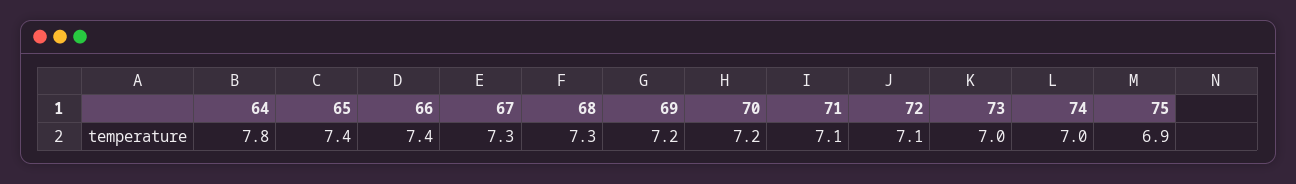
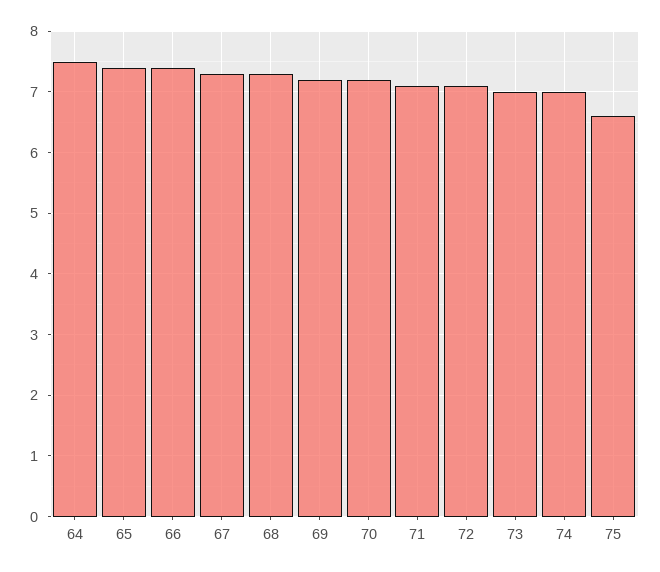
  {
-   "64": 7.8,
+   "64": 7.5,
    "65": 7.4,
    "66": 7.4,
    "67": 7.3,
    "68": 7.3,
    "69": 7.2,
    "70": 7.2,
    "71": 7.1,
    "72": 7.1,
    "73": 7,
    "74": 7,
-   "75": 6.9
+   "75": 6.6
  }

